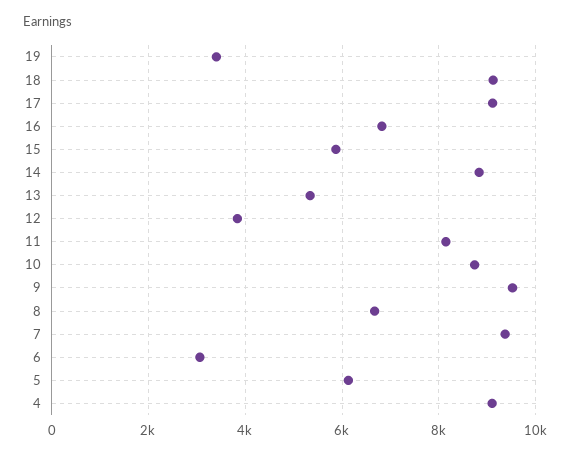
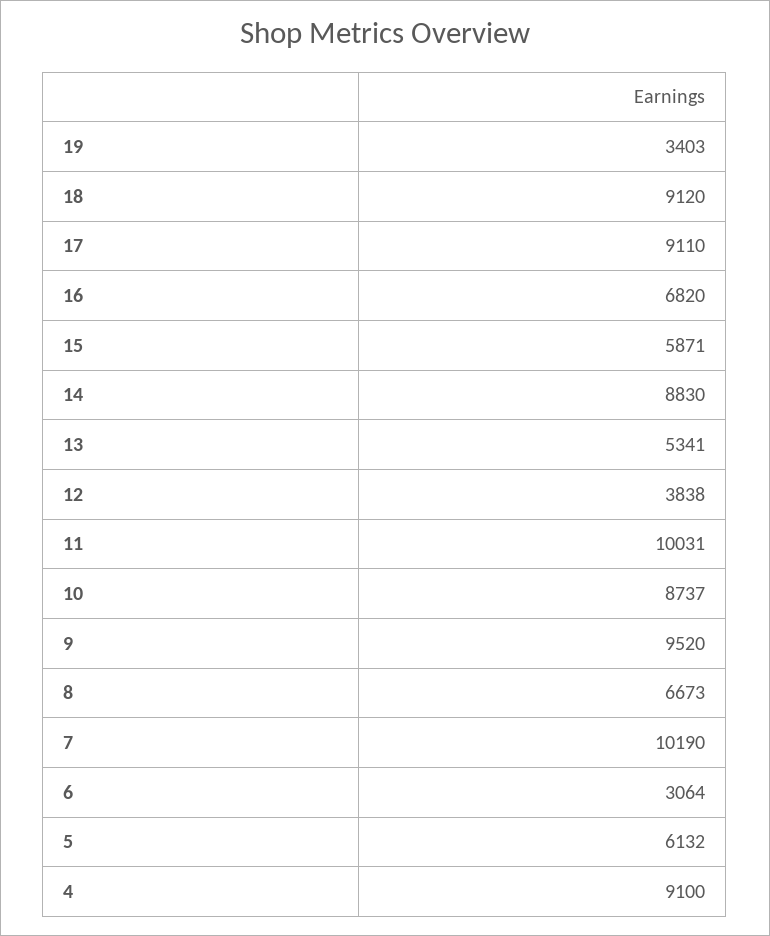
  {
    "19": 3403,
    "18": 9120,
    "17": 9110,
    "16": 6820,
    "15": 5871,
    "14": 8830,
    "13": 5341,
    "12": 3838,
-   "11": 8200,
+   "11": 10031,
    "10": 8737,
    "9": 9520,
    "8": 6673,
-   "7": 9400,
+   "7": 10190,
    "6": 3064,
    "5": 6132,
    "4": 9100
  }

